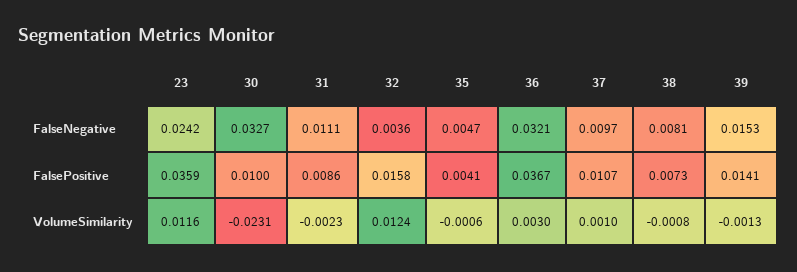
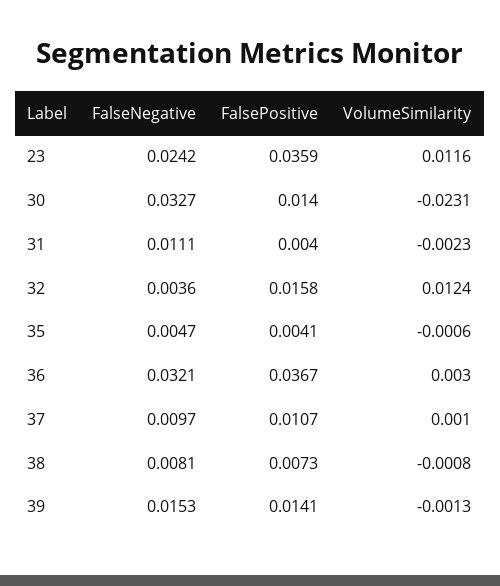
  {
    "23": {
      "FalseNegative": 0.0242,
      "FalsePositive": 0.0359,
      "VolumeSimilarity": 0.0116
    },
    "30": {
      "FalseNegative": 0.0327,
-     "FalsePositive": 0.01,
+     "FalsePositive": 0.014,
      "VolumeSimilarity": -0.0231
    },
    "31": {
      "FalseNegative": 0.0111,
-     "FalsePositive": 0.0086,
+     "FalsePositive": 0.004,
      "VolumeSimilarity": -0.0023
    },
    "32": {
      "FalseNegative": 0.0036,
      "FalsePositive": 0.0158,
      "VolumeSimilarity": 0.0124
    },
    "35": {
      "FalseNegative": 0.0047,
      "FalsePositive": 0.0041,
      "VolumeSimilarity": -0.0006
    },
    "36": {
      "FalseNegative": 0.0321,
      "FalsePositive": 0.0367,
      "VolumeSimilarity": 0.003
    },
    "37": {
      "FalseNegative": 0.0097,
      "FalsePositive": 0.0107,
      "VolumeSimilarity": 0.001
    },
    "38": {
      "FalseNegative": 0.0081,
      "FalsePositive": 0.0073,
      "VolumeSimilarity": -0.0008
    },
    "39": {
      "FalseNegative": 0.0153,
      "FalsePositive": 0.0141,
      "VolumeSimilarity": -0.0013
    }
  }

